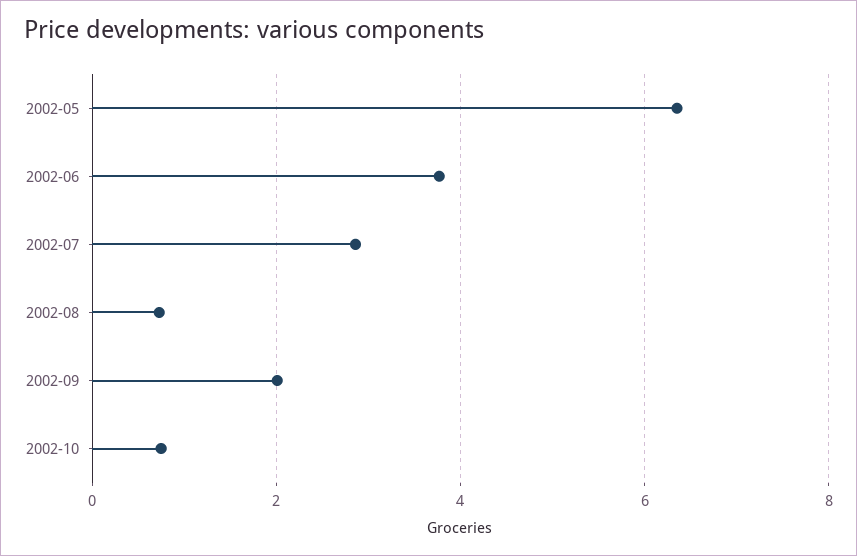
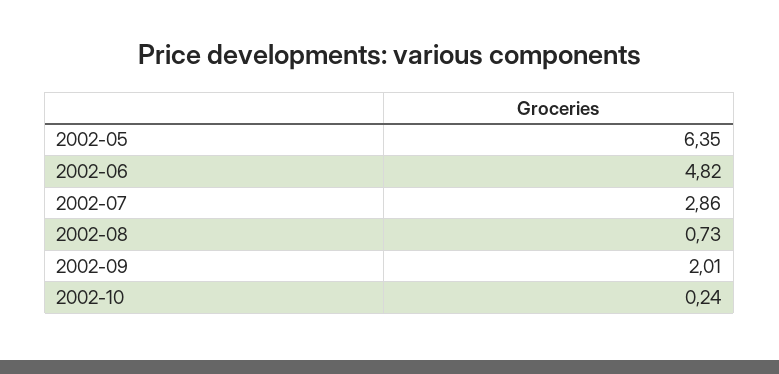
  {
    "2002-05": 6.35,
-   "2002-06": 3.8,
+   "2002-06": 4.82,
    "2002-07": 2.86,
    "2002-08": 0.73,
    "2002-09": 2.01,
-   "2002-10": 0.8
+   "2002-10": 0.24
  }

